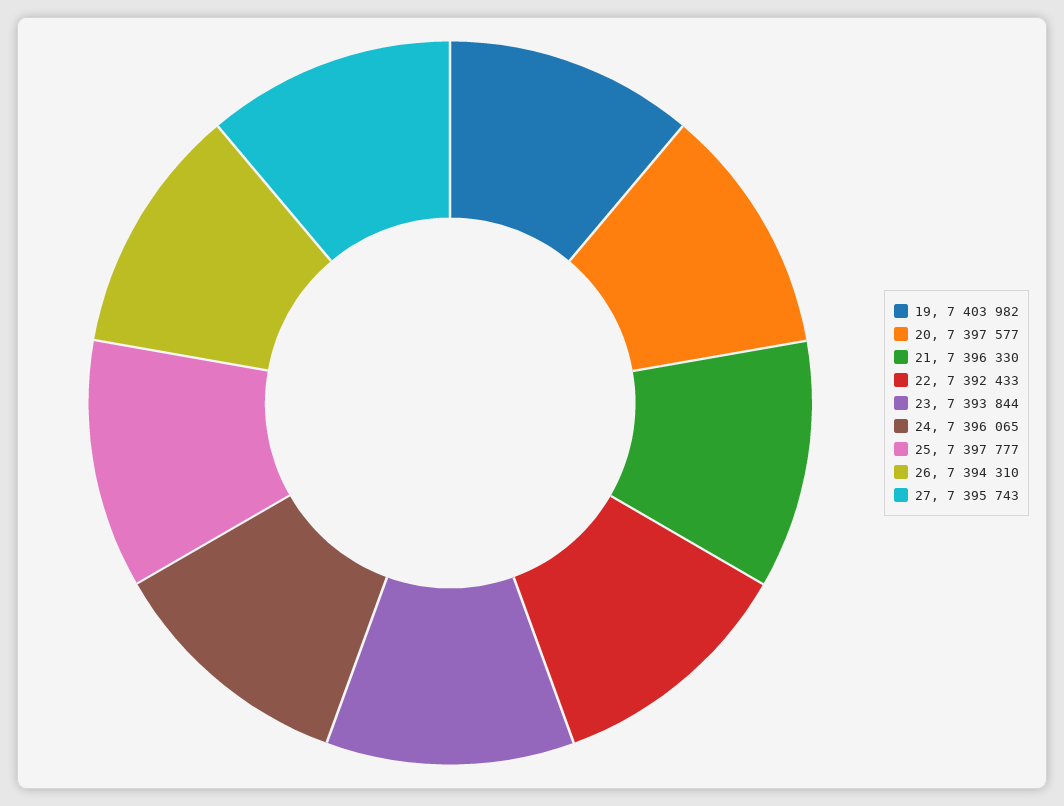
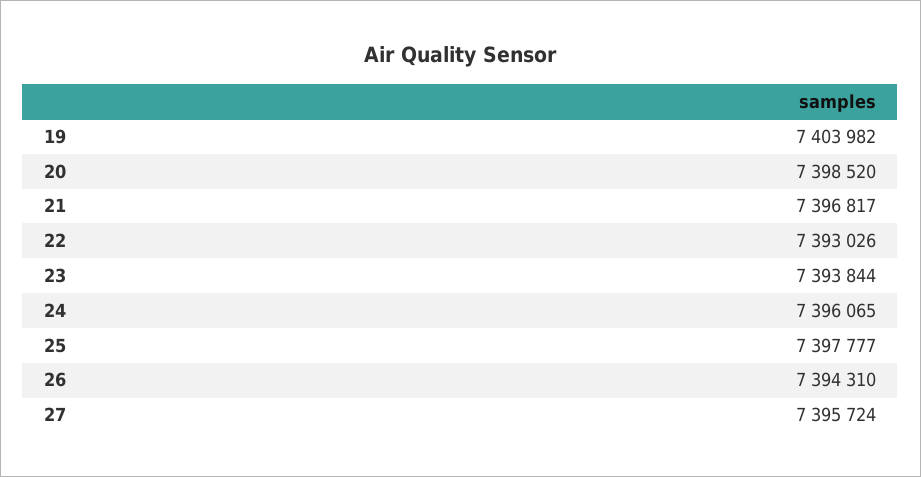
  {
    "19": 7403982,
-   "20": 7397577,
+   "20": 7398520,
-   "21": 7396330,
+   "21": 7396817,
-   "22": 7392433,
+   "22": 7393026,
    "23": 7393844,
    "24": 7396065,
    "25": 7397777,
    "26": 7394310,
-   "27": 7395743
+   "27": 7395724
  }

